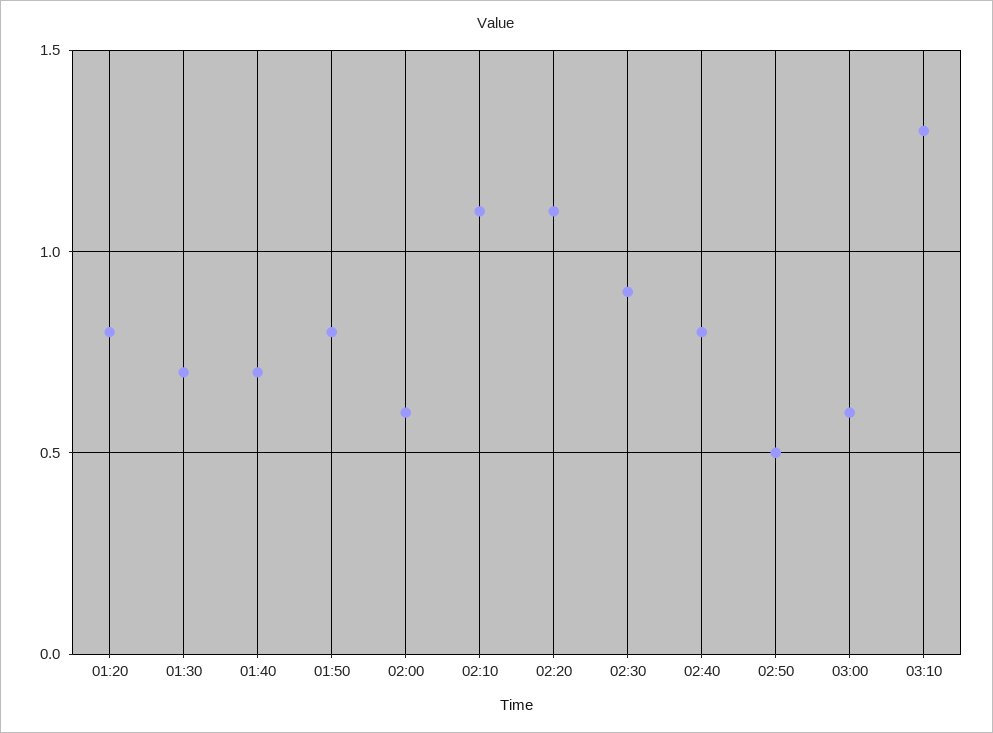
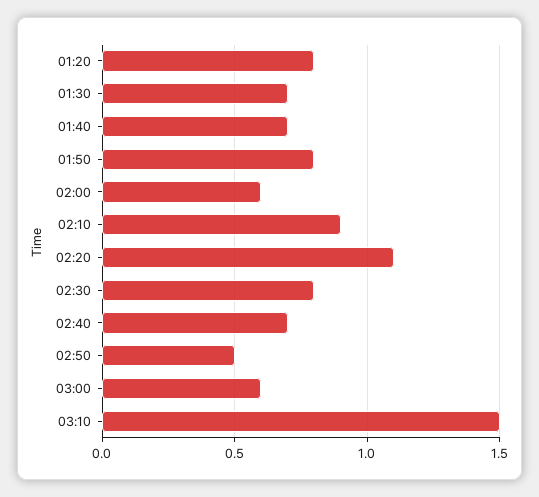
  {
    "01:20": 0.8,
    "01:30": 0.7,
    "01:40": 0.7,
    "01:50": 0.8,
    "02:00": 0.6,
-   "02:10": 1.1,
+   "02:10": 0.9,
    "02:20": 1.1,
-   "02:30": 0.9,
+   "02:30": 0.8,
-   "02:40": 0.8,
+   "02:40": 0.7,
    "02:50": 0.5,
    "03:00": 0.6,
-   "03:10": 1.3
+   "03:10": 1.5
  }

